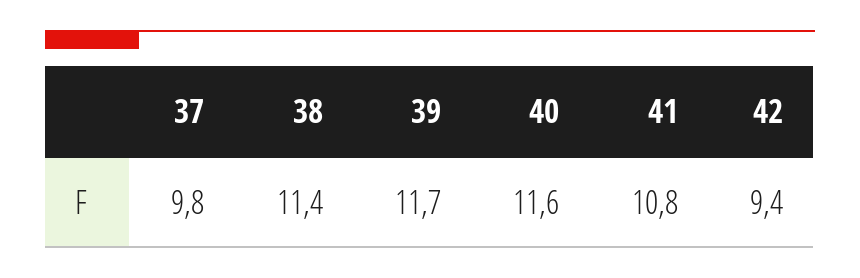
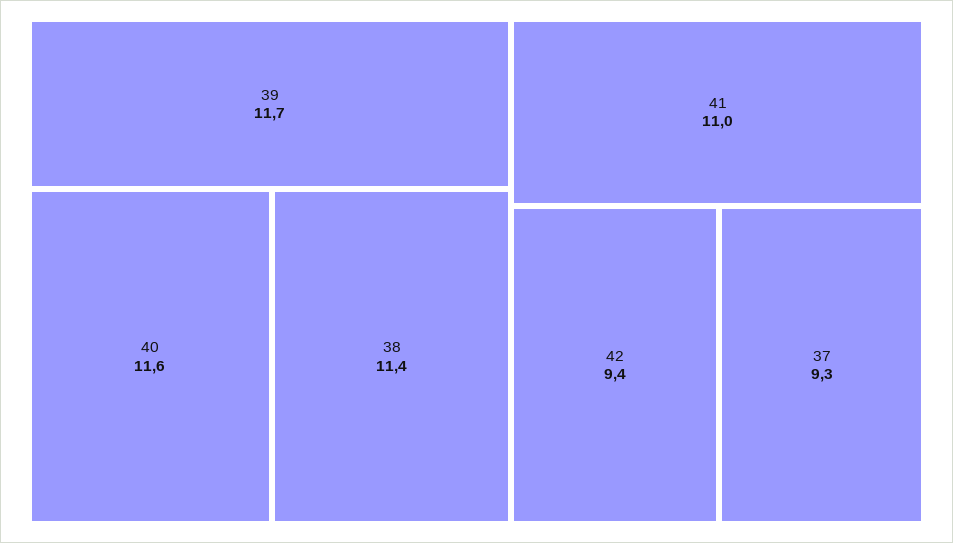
  {
-   "37": 9.8,
+   "37": 9.3,
    "38": 11.4,
    "39": 11.7,
    "40": 11.6,
-   "41": 10.8,
+   "41": 11,
    "42": 9.4
  }

